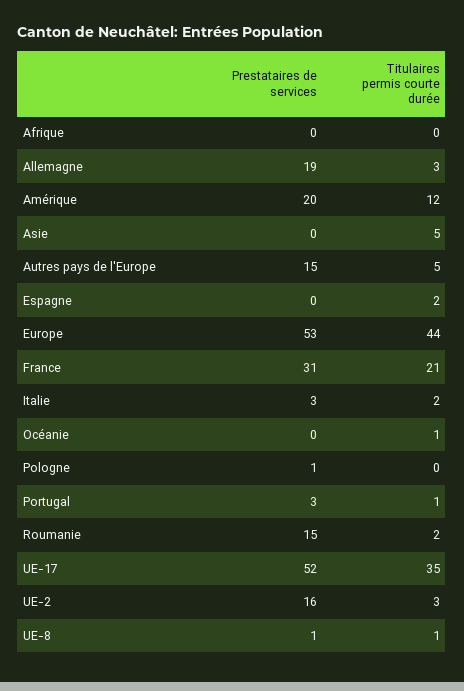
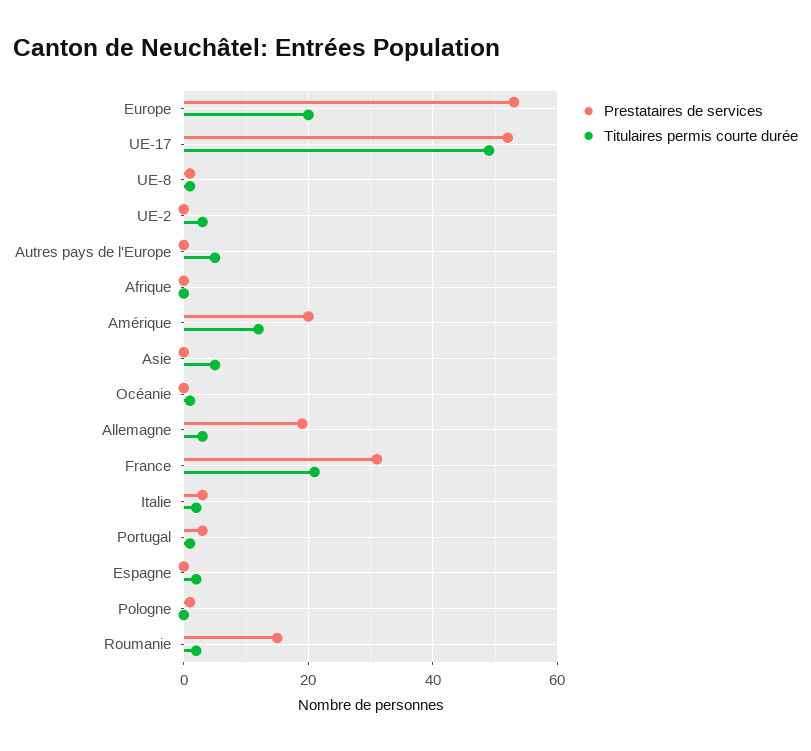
  {
    "Prestataires de services": {
      "Afrique": 0,
      "Allemagne": 19,
      "Amérique": 20,
      "Asie": 0,
-     "Autres pays de l'Europe": 15,
+     "Autres pays de l'Europe": 0,
      "Espagne": 0,
      "Europe": 53,
      "France": 31,
      "Italie": 3,
      "Océanie": 0,
      "Pologne": 1,
      "Portugal": 3,
      "Roumanie": 15,
      "UE-17": 52,
-     "UE-2": 16,
+     "UE-2": 0,
      "UE-8": 1
    },
    "Titulaires permis courte durée": {
      "Afrique": 0,
      "Allemagne": 3,
      "Amérique": 12,
      "Asie": 5,
      "Autres pays de l'Europe": 5,
      "Espagne": 2,
-     "Europe": 44,
+     "Europe": 20,
      "France": 21,
      "Italie": 2,
      "Océanie": 1,
      "Pologne": 0,
      "Portugal": 1,
      "Roumanie": 2,
-     "UE-17": 35,
+     "UE-17": 50,
      "UE-2": 3,
      "UE-8": 1
    }
  }

